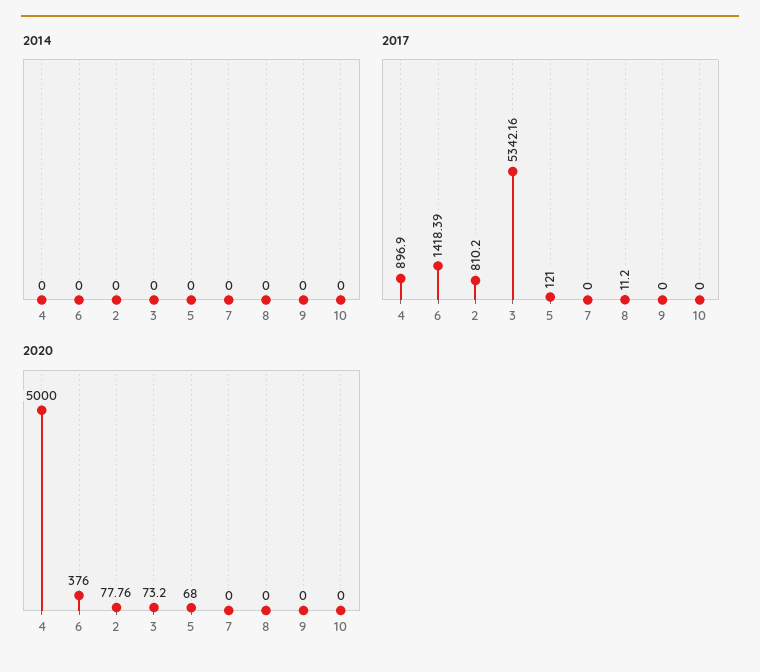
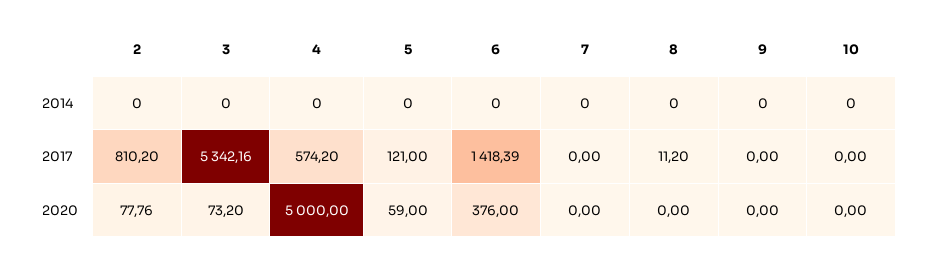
  {
    "2014": {
      "4": 0,
      "6": 0,
      "2": 0,
      "3": 0,
      "5": 0,
      "7": 0,
      "8": 0,
      "9": 0,
      "10": 0
    },
    "2017": {
-     "4": 896.9,
+     "4": 574.2,
      "6": 1418.39,
      "2": 810.2,
      "3": 5342.16,
      "5": 121,
      "7": 0,
      "8": 11.2,
      "9": 0,
      "10": 0
    },
    "2020": {
      "4": 5000,
      "6": 376,
      "2": 77.76,
      "3": 73.2,
-     "5": 68,
+     "5": 59,
      "7": 0,
      "8": 0,
      "9": 0,
      "10": 0
    }
  }

